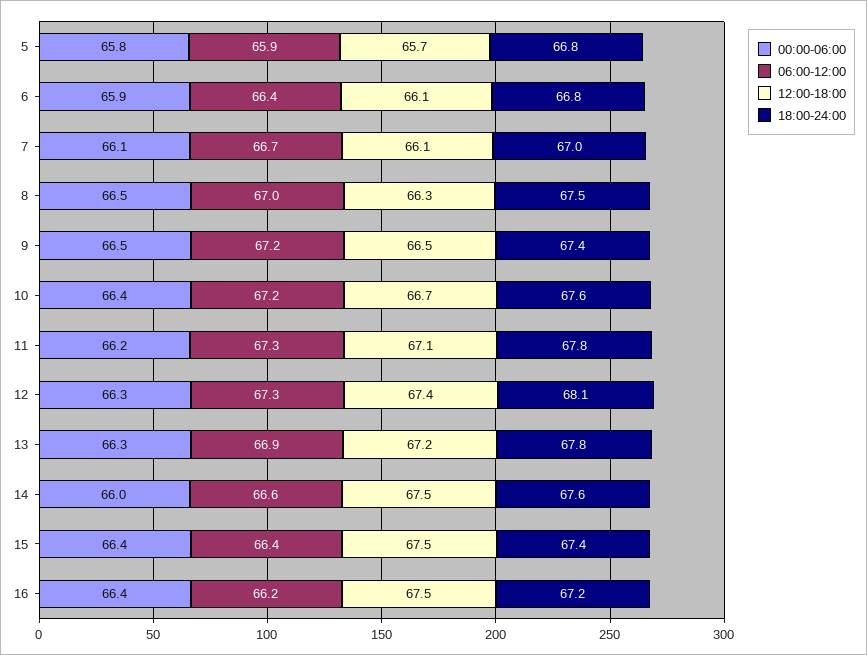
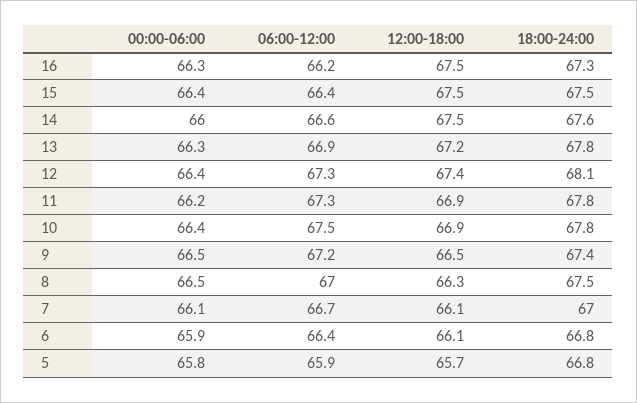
  {
    "00:00-06:00": {
      "5": 65.8,
      "6": 65.9,
      "7": 66.1,
      "8": 66.5,
      "9": 66.5,
      "10": 66.4,
      "11": 66.2,
-     "12": 66.3,
+     "12": 66.4,
      "13": 66.3,
      "14": 66,
      "15": 66.4,
-     "16": 66.4
+     "16": 66.3
    },
    "06:00-12:00": {
      "5": 65.9,
      "6": 66.4,
      "7": 66.7,
      "8": 67,
      "9": 67.2,
-     "10": 67.2,
+     "10": 67.5,
      "11": 67.3,
      "12": 67.3,
      "13": 66.9,
      "14": 66.6,
      "15": 66.4,
      "16": 66.2
    },
    "12:00-18:00": {
      "5": 65.7,
      "6": 66.1,
      "7": 66.1,
      "8": 66.3,
      "9": 66.5,
-     "10": 66.7,
+     "10": 66.9,
-     "11": 67.1,
+     "11": 66.9,
      "12": 67.4,
      "13": 67.2,
      "14": 67.5,
      "15": 67.5,
      "16": 67.5
    },
    "18:00-24:00": {
      "5": 66.8,
      "6": 66.8,
      "7": 67,
      "8": 67.5,
      "9": 67.4,
-     "10": 67.6,
+     "10": 67.8,
      "11": 67.8,
      "12": 68.1,
      "13": 67.8,
      "14": 67.6,
-     "15": 67.4,
+     "15": 67.5,
-     "16": 67.2
+     "16": 67.3
    }
  }

